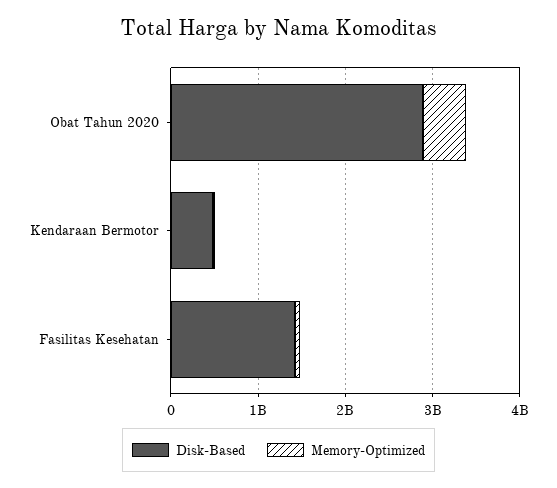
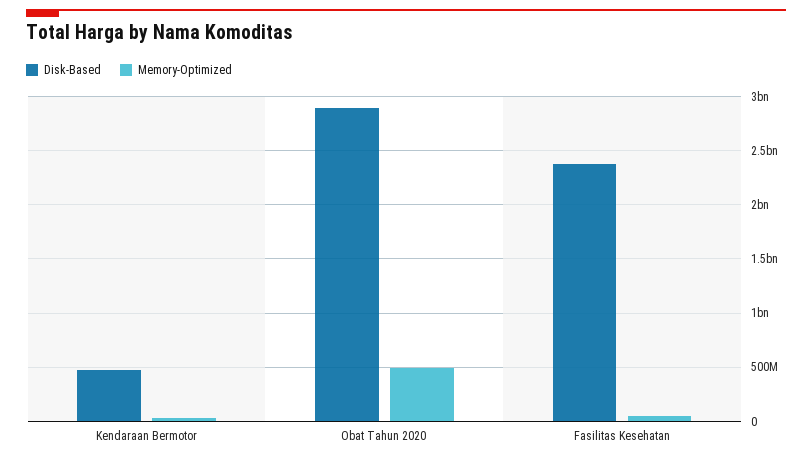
  {
    "Disk-Based": {
      "Obat Tahun 2020": 2900000000,
      "Kendaraan Bermotor": 500000000,
-     "Fasilitas Kesehatan": 1400000000
+     "Fasilitas Kesehatan": 2400000000
    },
    "Memory-Optimized": {
      "Obat Tahun 2020": 500000000,
      "Kendaraan Bermotor": 0,
      "Fasilitas Kesehatan": 0
    }
  }

